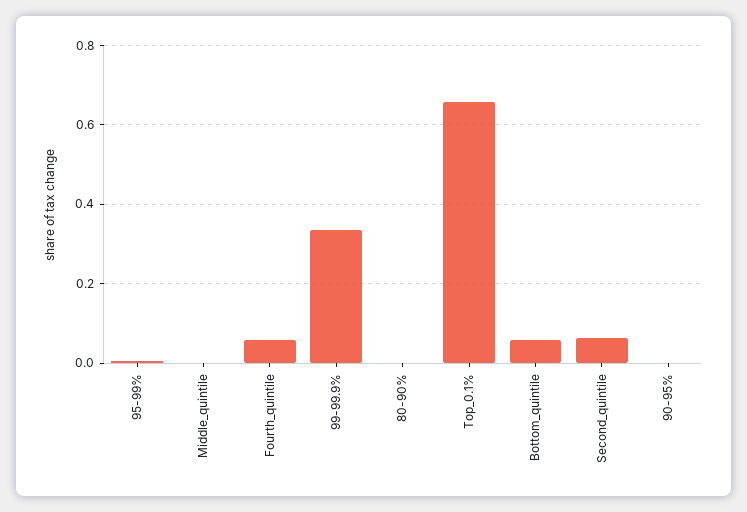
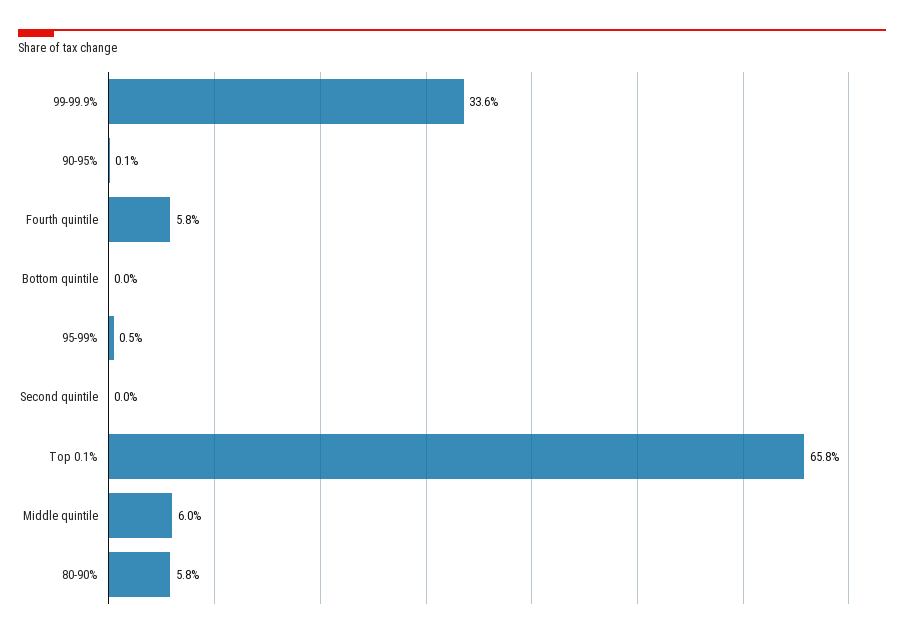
  {
    "95-99%": 0.005,
-   "Middle_quintile": 0,
+   "Middle_quintile": 0.06,
    "Fourth_quintile": 0.058,
    "99-99.9%": 0.336,
-   "80-90%": 0,
+   "80-90%": 0.058,
    "Top_0.1%": 0.658,
-   "Bottom_quintile": 0.06,
+   "Bottom_quintile": 0,
-   "Second_quintile": 0.06,
+   "Second_quintile": 0,
    "90-95%": 0.001
  }

